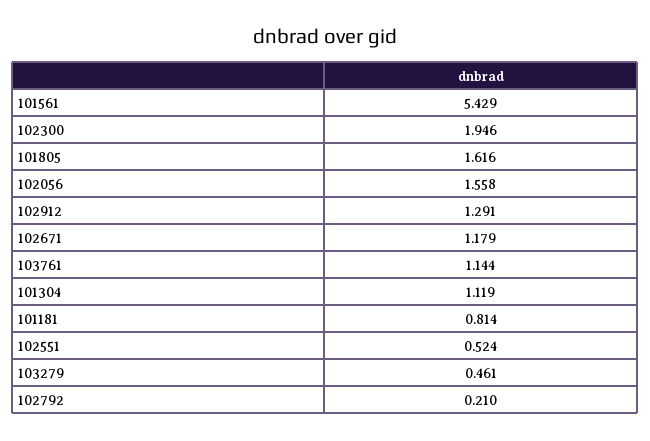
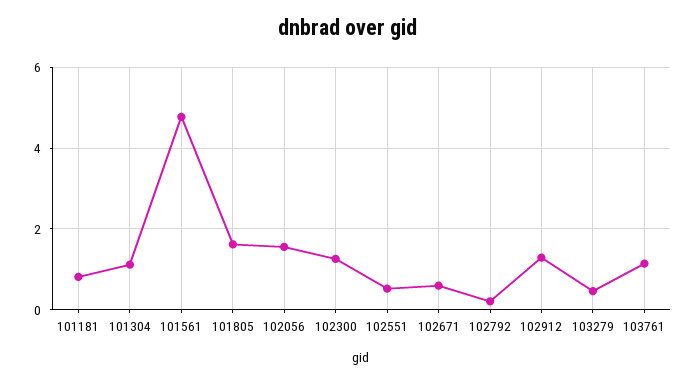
  {
-   "101561": 5.429,
+   "101561": 4.8,
-   "102300": 1.946,
+   "102300": 1.2,
    "101805": 1.616,
    "102056": 1.558,
    "102912": 1.291,
-   "102671": 1.179,
+   "102671": 0.6,
    "103761": 1.144,
    "101304": 1.119,
    "101181": 0.814,
    "102551": 0.524,
    "103279": 0.461,
    "102792": 0.21
  }

